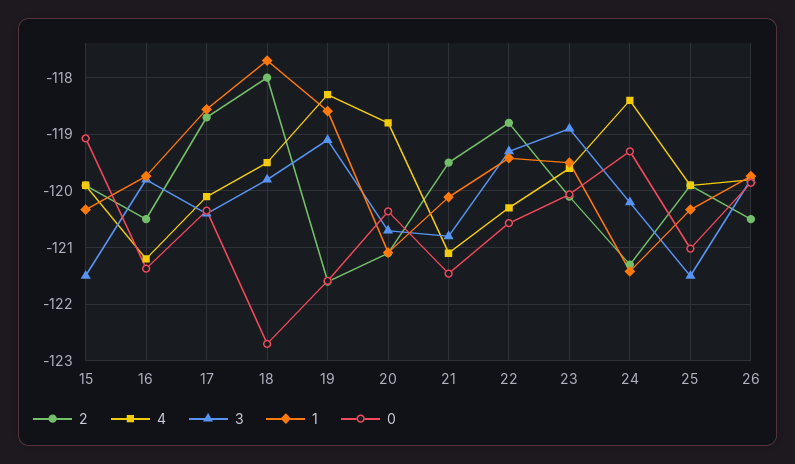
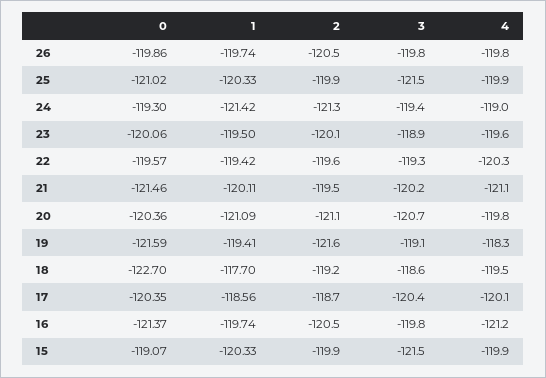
  {
    "2": {
      "15": -119.9,
      "16": -120.5,
      "17": -118.7,
-     "18": -118,
+     "18": -119.2,
      "19": -121.6,
      "20": -121.1,
      "21": -119.5,
-     "22": -118.8,
+     "22": -119.6,
      "23": -120.1,
      "24": -121.3,
      "25": -119.9,
      "26": -120.5
    },
    "4": {
      "15": -119.9,
      "16": -121.2,
      "17": -120.1,
      "18": -119.5,
      "19": -118.3,
-     "20": -118.8,
+     "20": -119.8,
      "21": -121.1,
      "22": -120.3,
      "23": -119.6,
-     "24": -118.4,
+     "24": -119,
      "25": -119.9,
      "26": -119.8
    },
    "3": {
      "15": -121.5,
      "16": -119.8,
      "17": -120.4,
-     "18": -119.8,
+     "18": -118.6,
      "19": -119.1,
      "20": -120.7,
-     "21": -120.8,
+     "21": -120.2,
      "22": -119.3,
      "23": -118.9,
-     "24": -120.2,
+     "24": -119.4,
      "25": -121.5,
      "26": -119.8
    },
    "1": {
      "15": -120.33,
      "16": -119.74,
      "17": -118.56,
      "18": -117.7,
-     "19": -118.6,
+     "19": -119.41,
      "20": -121.09,
      "21": -120.11,
      "22": -119.42,
      "23": -119.5,
      "24": -121.42,
      "25": -120.33,
      "26": -119.74
    },
    "0": {
      "15": -119.07,
      "16": -121.37,
      "17": -120.35,
      "18": -122.7,
      "19": -121.59,
      "20": -120.36,
      "21": -121.46,
-     "22": -120.6,
+     "22": -119.57,
      "23": -120.06,
      "24": -119.3,
      "25": -121.02,
      "26": -119.86
    }
  }

